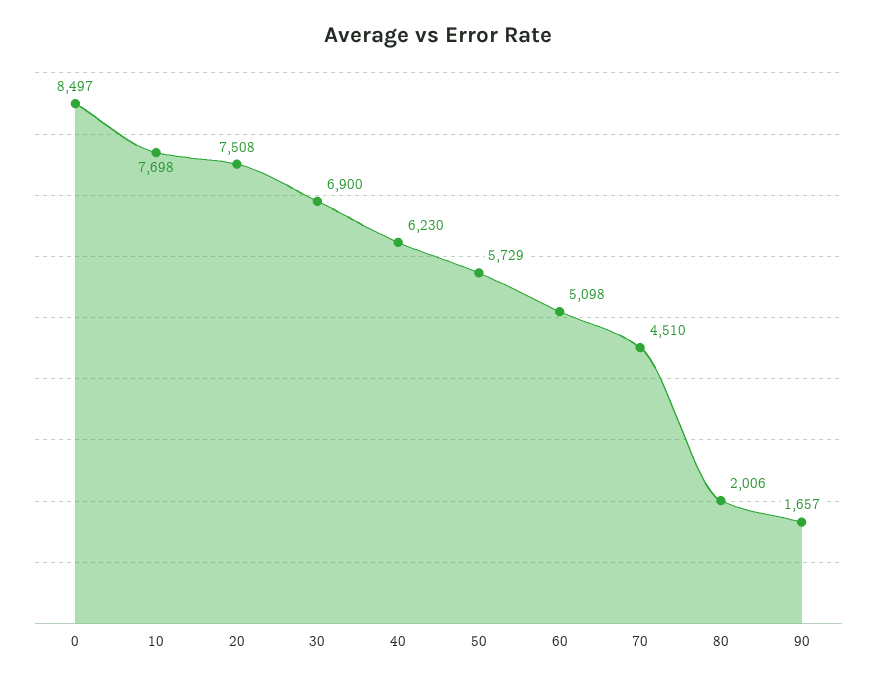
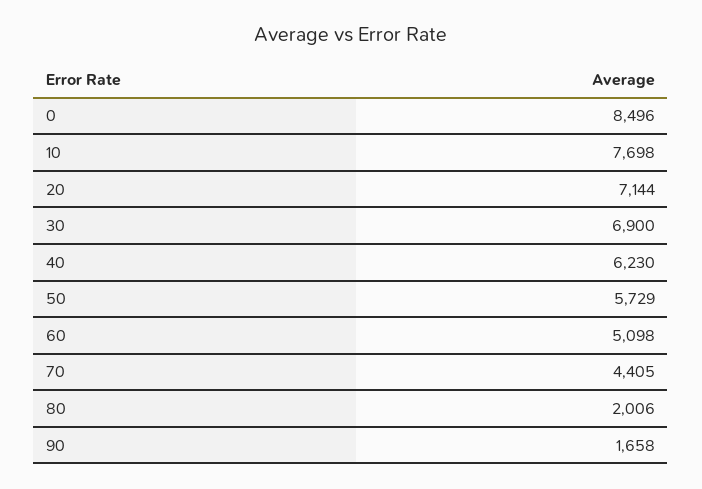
  {
-   "0": 8497,
+   "0": 8496,
    "10": 7698,
-   "20": 7508,
+   "20": 7144,
    "30": 6900,
    "40": 6230,
    "50": 5729,
    "60": 5098,
-   "70": 4510,
+   "70": 4405,
    "80": 2006,
-   "90": 1657
+   "90": 1658
  }

